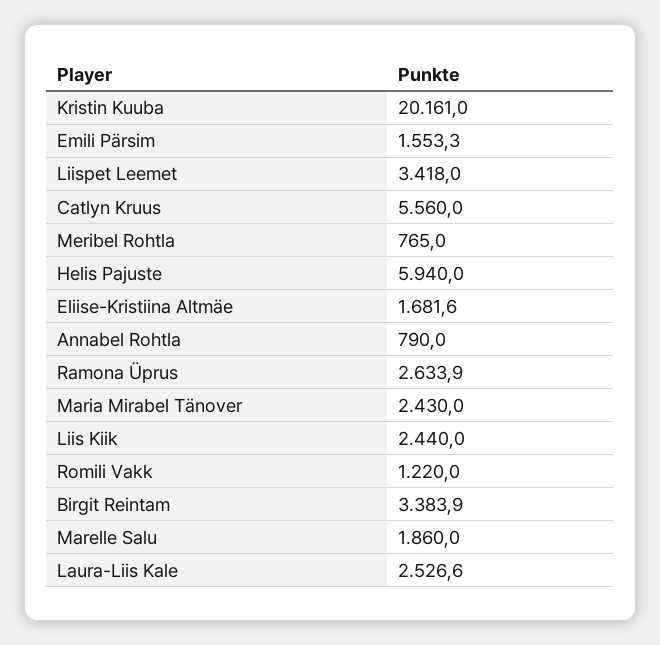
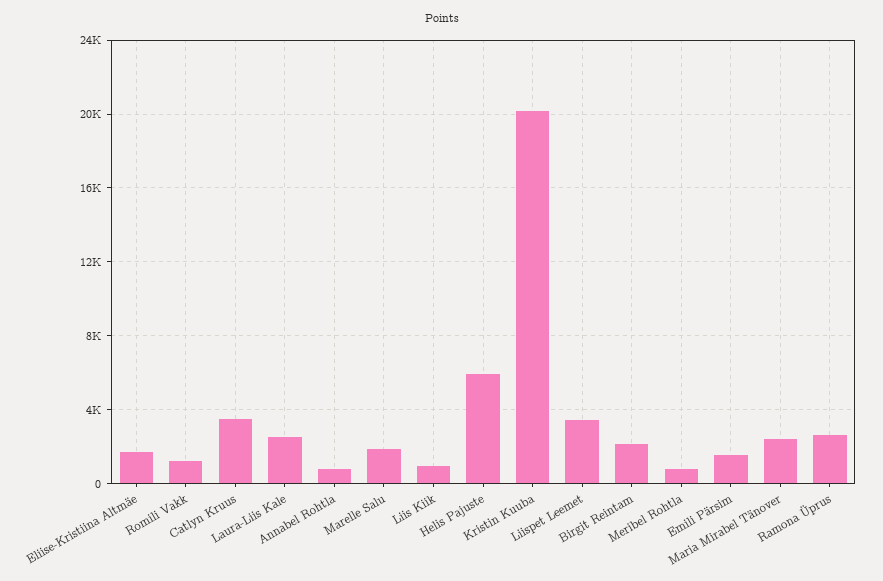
  {
    "Kristin Kuuba": 20161,
    "Emili Pärsim": 1553.3,
    "Liispet Leemet": 3418,
-   "Catlyn Kruus": 5560,
+   "Catlyn Kruus": 3500,
    "Meribel Rohtla": 765,
    "Helis Pajuste": 5940,
    "Eliise-Kristiina Altmäe": 1681.6,
    "Annabel Rohtla": 790,
    "Ramona Üprus": 2633.9,
    "Maria Mirabel Tänover": 2430,
-   "Liis Kiik": 2440,
+   "Liis Kiik": 1000,
    "Romili Vakk": 1220,
-   "Birgit Reintam": 3383.9,
+   "Birgit Reintam": 2000,
    "Marelle Salu": 1860,
    "Laura-Liis Kale": 2526.6
  }

